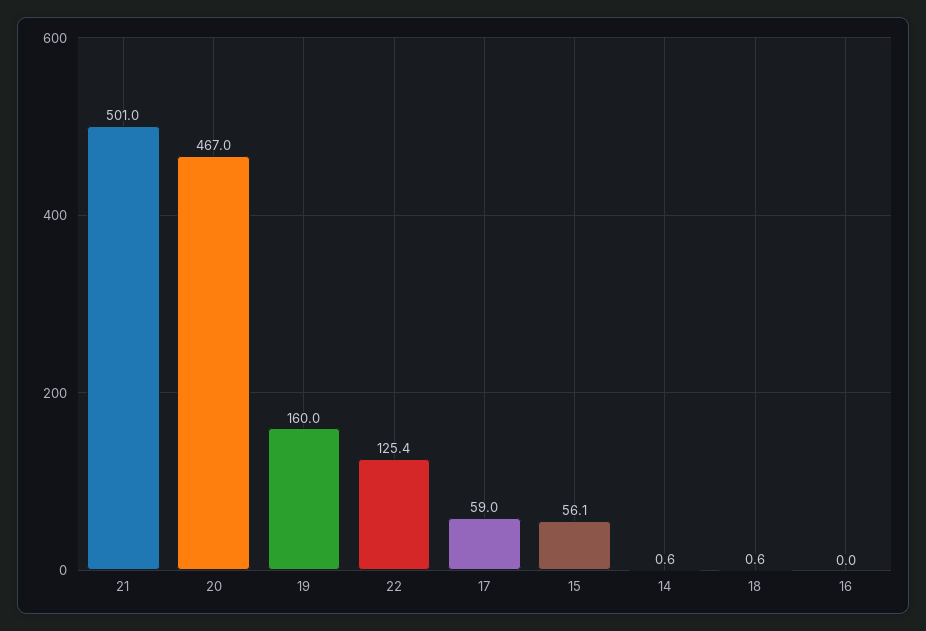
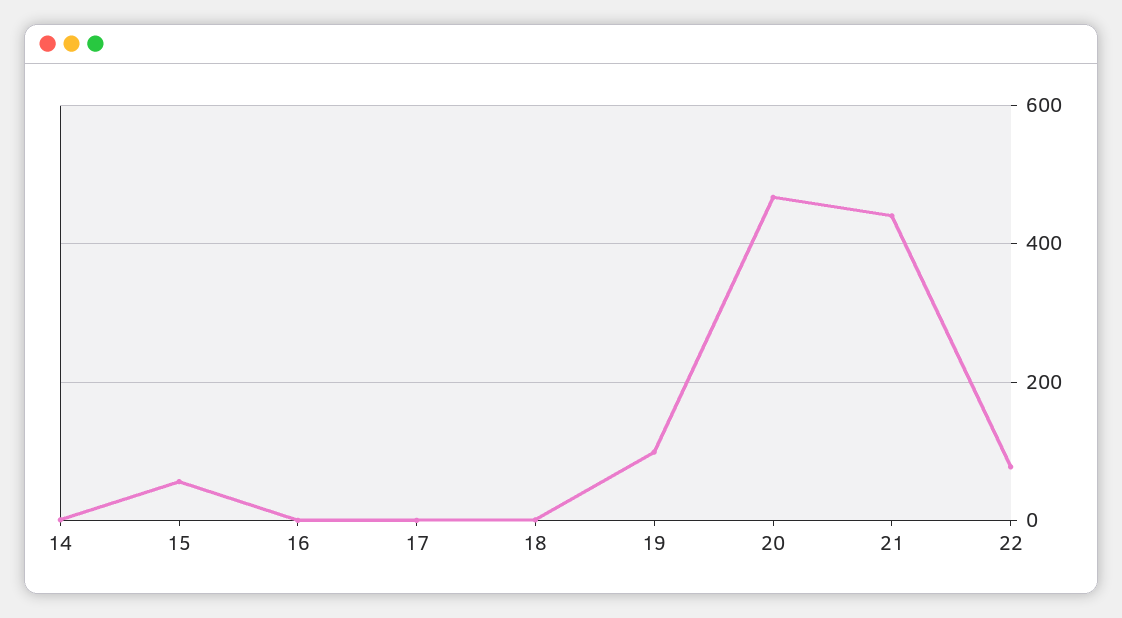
  {
-   "21": 501,
+   "21": 440,
    "20": 467,
-   "19": 160,
+   "19": 100,
-   "22": 125.4,
+   "22": 80,
-   "17": 59,
+   "17": 0,
    "15": 56.1,
    "14": 0.6,
    "18": 0.6,
    "16": 0
  }

